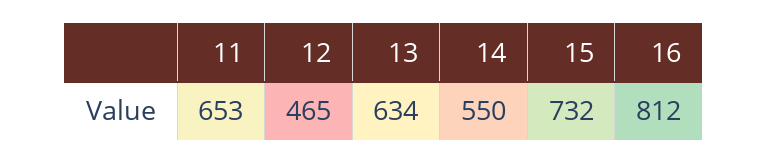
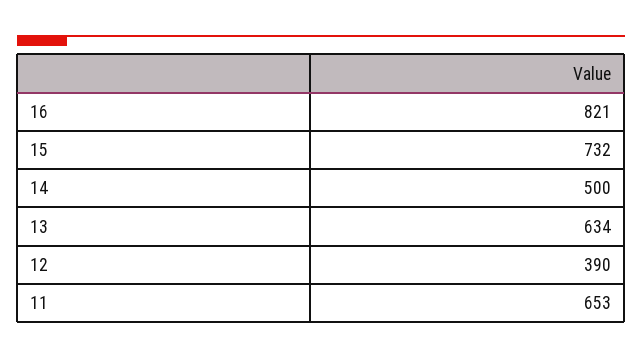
  {
    "11": 653,
-   "12": 465,
+   "12": 390,
    "13": 634,
-   "14": 550,
+   "14": 500,
    "15": 732,
-   "16": 812
+   "16": 821
  }

